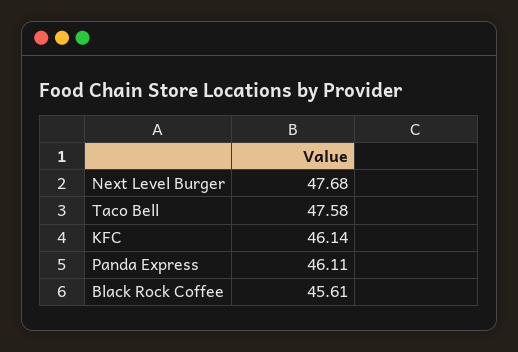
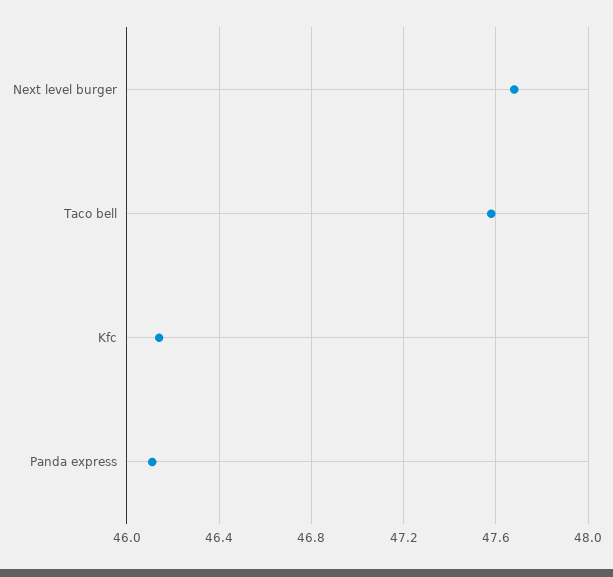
  {
    "Next Level Burger": 47.68,
    "Taco Bell": 47.58,
    "KFC": 46.14,
-   "Panda Express": 46.11,
+   "Panda Express": 46.11
-   "Black Rock Coffee": 45.61
  }

